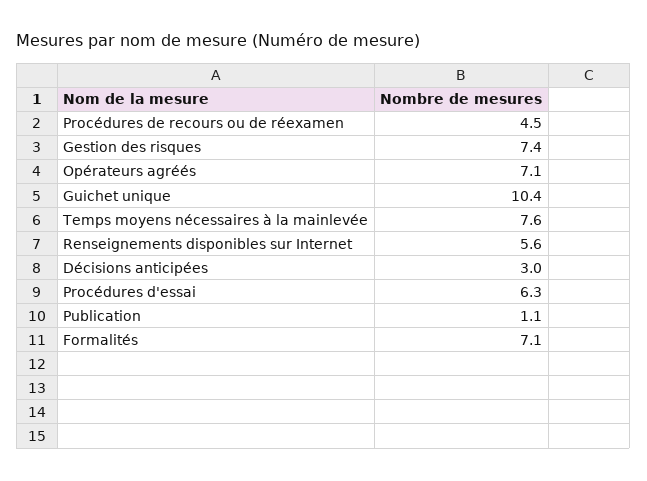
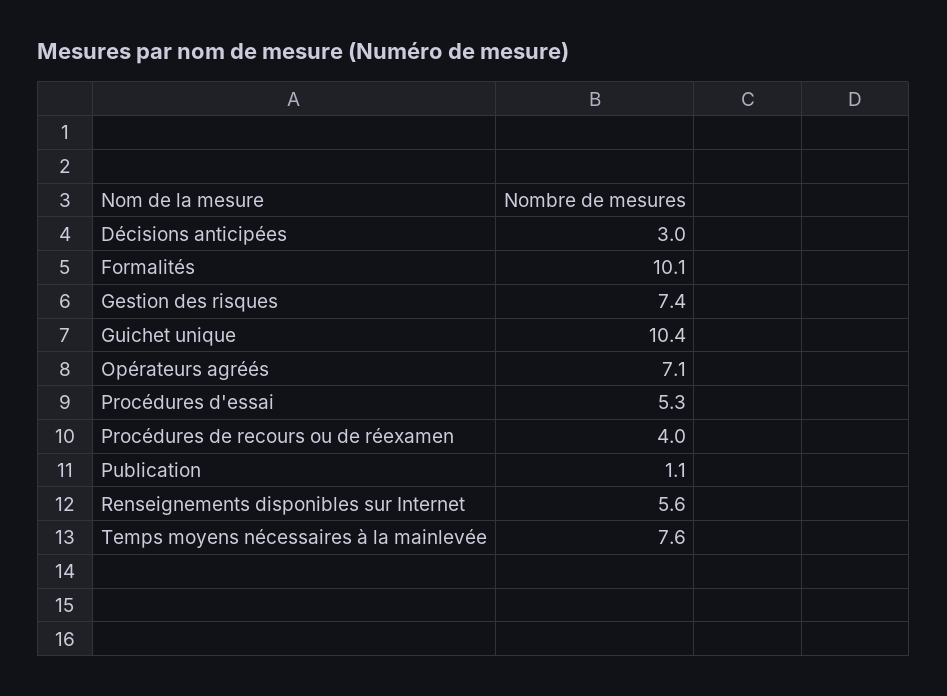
  {
-   "Procédures de recours ou de réexamen": 4.5,
+   "Procédures de recours ou de réexamen": 4,
    "Gestion des risques": 7.4,
    "Opérateurs agréés": 7.1,
    "Guichet unique": 10.4,
    "Temps moyens nécessaires à la mainlevée": 7.6,
    "Renseignements disponibles sur Internet": 5.6,
    "Décisions anticipées": 3,
-   "Procédures d'essai": 6.3,
+   "Procédures d'essai": 5.3,
    "Publication": 1.1,
-   "Formalités": 7.1
+   "Formalités": 10.1
  }

